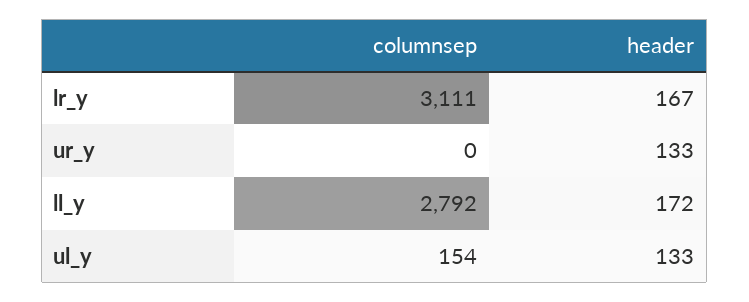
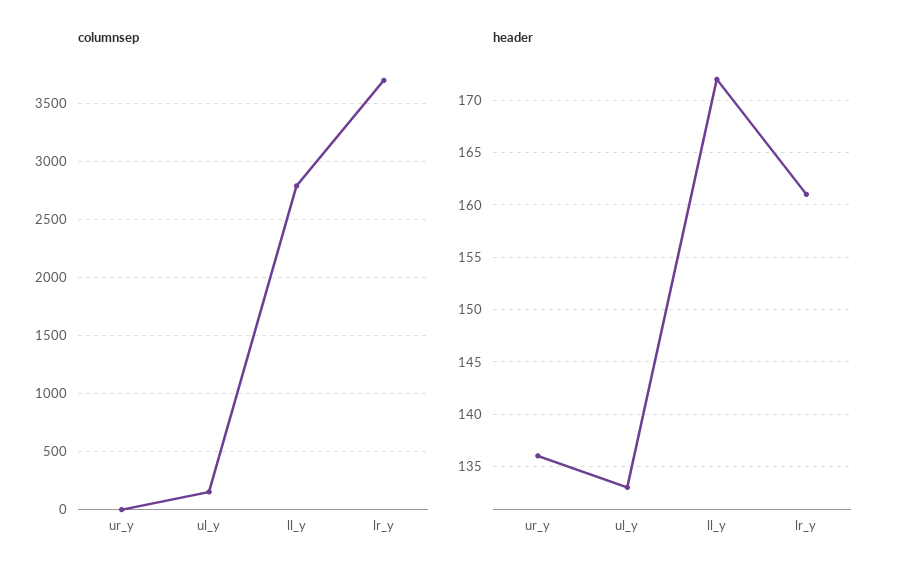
  {
    "columnsep": {
-     "lr_y": 3111,
+     "lr_y": 3700,
      "ur_y": 0,
      "ll_y": 2792,
      "ul_y": 154
    },
    "header": {
-     "lr_y": 167,
+     "lr_y": 161,
-     "ur_y": 133,
+     "ur_y": 136,
      "ll_y": 172,
      "ul_y": 133
    }
  }

